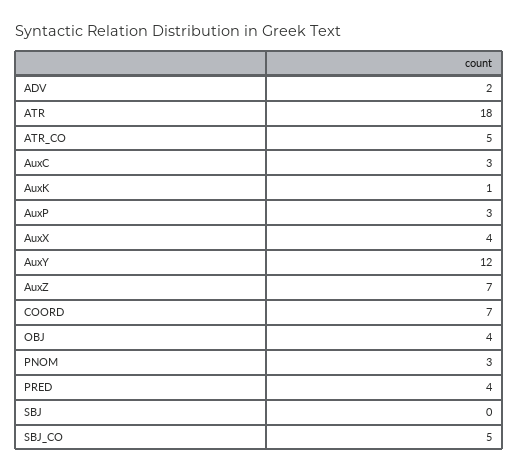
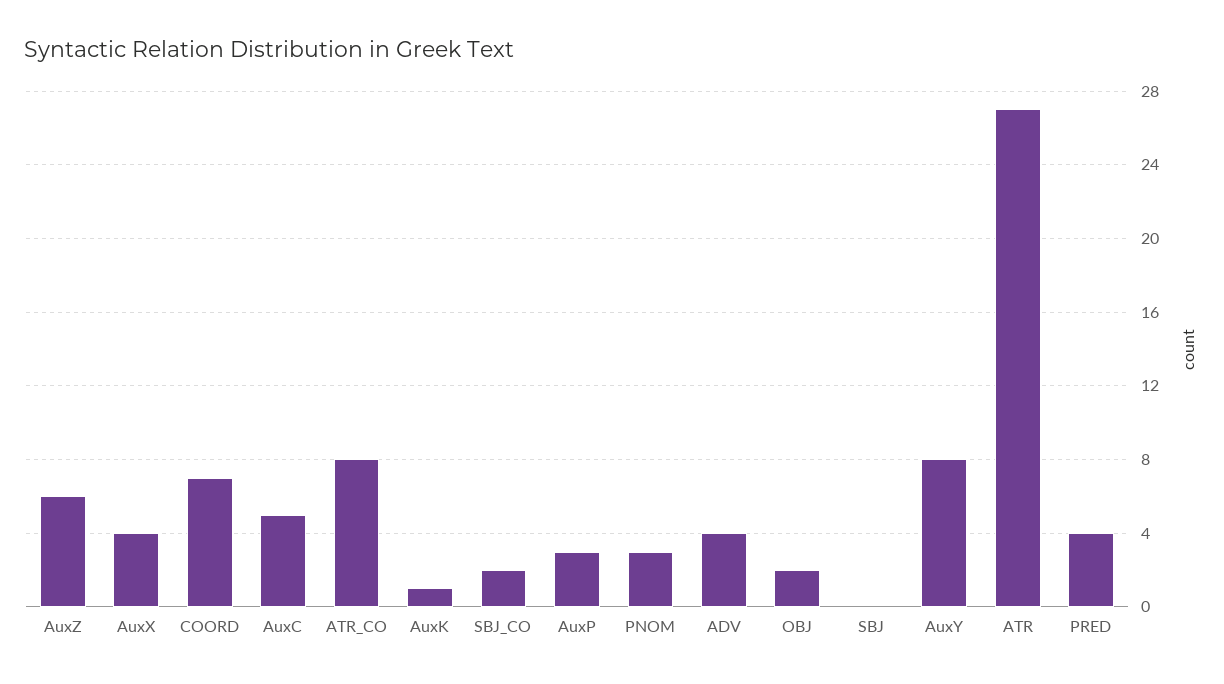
  {
-   "ADV": 2,
+   "ADV": 4,
-   "ATR": 18,
+   "ATR": 27,
-   "ATR_CO": 5,
+   "ATR_CO": 8,
-   "AuxC": 3,
+   "AuxC": 5,
    "AuxK": 1,
    "AuxP": 3,
    "AuxX": 4,
-   "AuxY": 12,
+   "AuxY": 8,
-   "AuxZ": 7,
+   "AuxZ": 6,
    "COORD": 7,
-   "OBJ": 4,
+   "OBJ": 2,
    "PNOM": 3,
    "PRED": 4,
    "SBJ": 0,
-   "SBJ_CO": 5
+   "SBJ_CO": 2
  }

